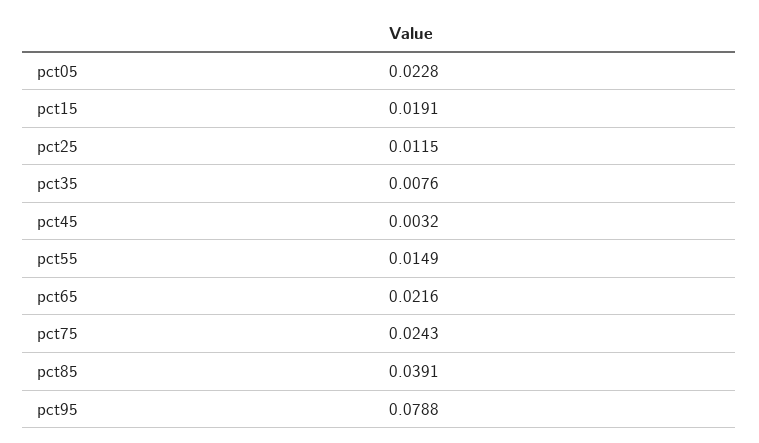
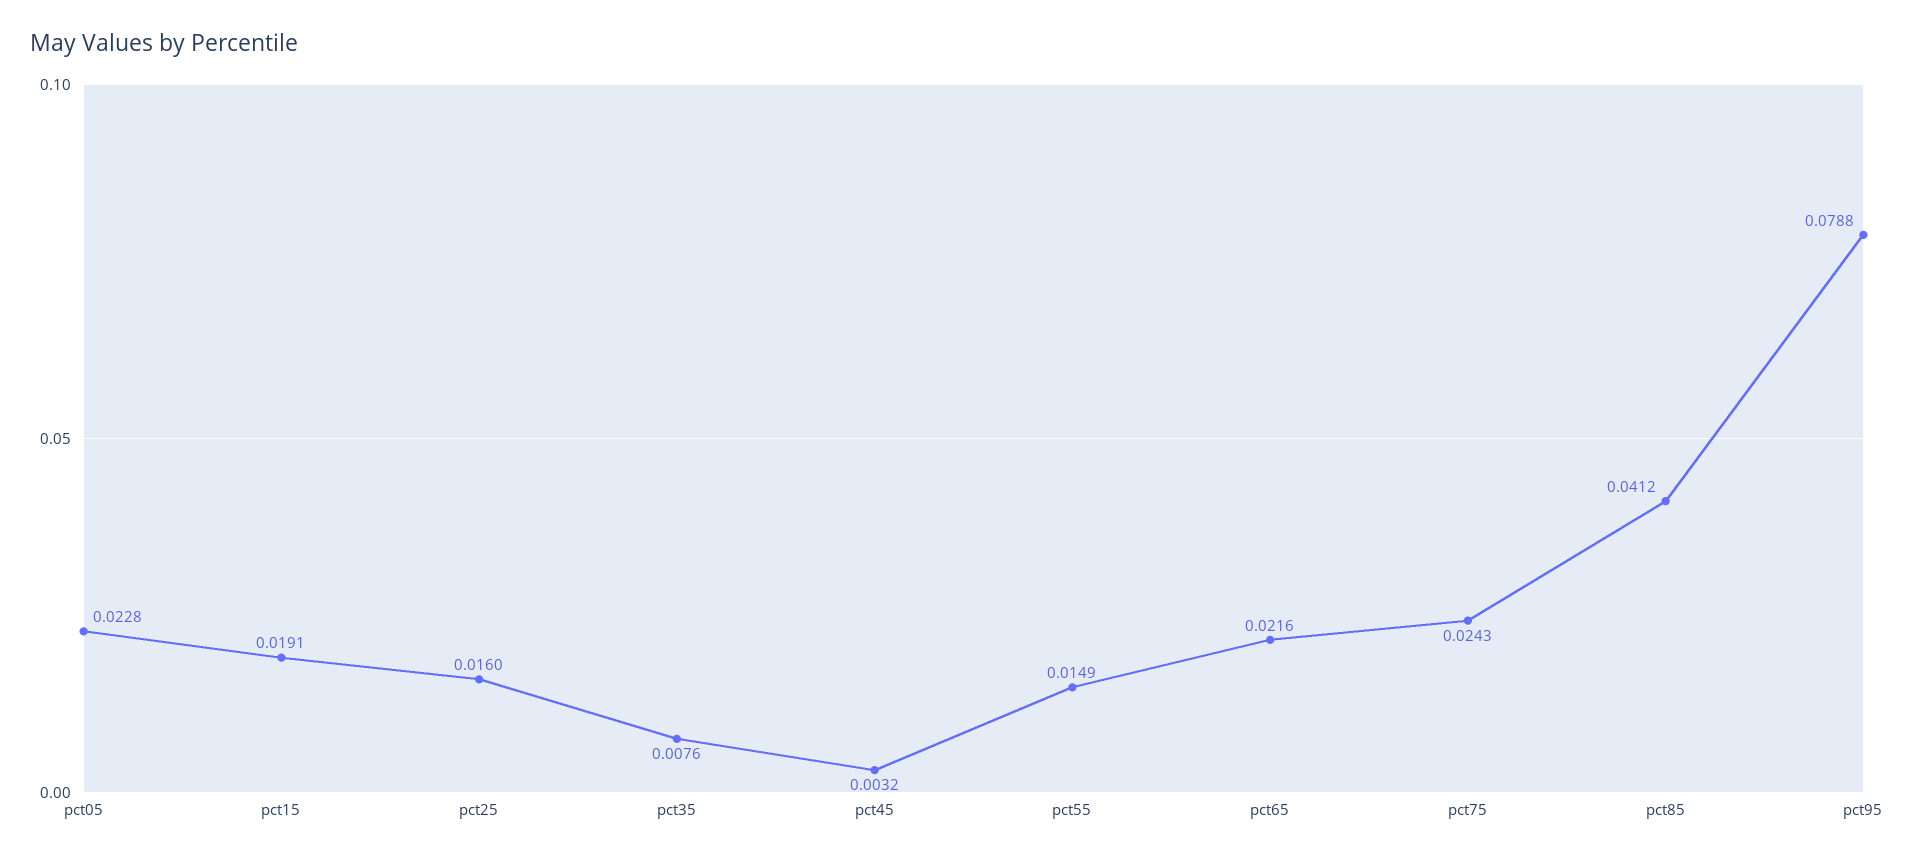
  {
    "pct05": 0.0228,
    "pct15": 0.0191,
-   "pct25": 0.0115,
+   "pct25": 0.016,
    "pct35": 0.0076,
    "pct45": 0.0032,
    "pct55": 0.0149,
    "pct65": 0.0216,
    "pct75": 0.0243,
-   "pct85": 0.0391,
+   "pct85": 0.0412,
    "pct95": 0.0788
  }

